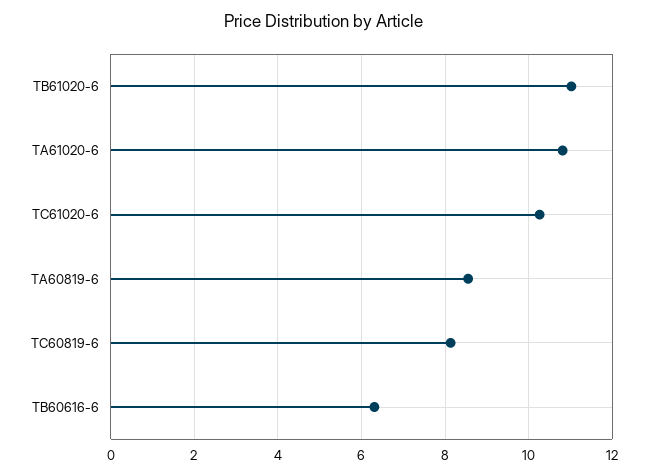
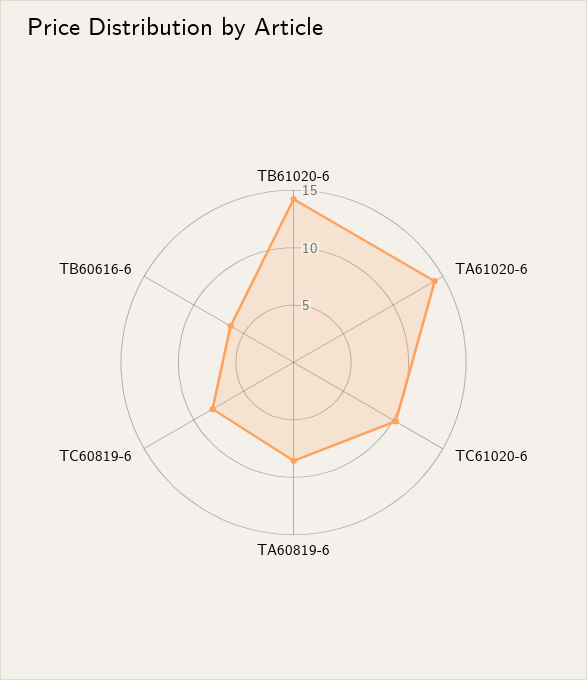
  {
-   "TB61020-6": 11,
+   "TB61020-6": 14,
-   "TA61020-6": 10.8,
+   "TA61020-6": 14,
    "TC61020-6": 10.2,
    "TA60819-6": 8.6,
    "TC60819-6": 8.2,
    "TB60616-6": 6.4
  }

